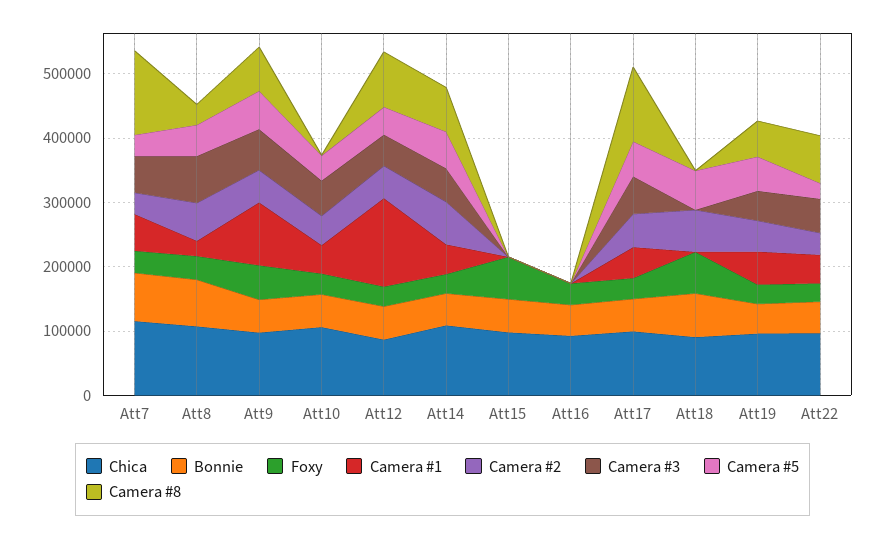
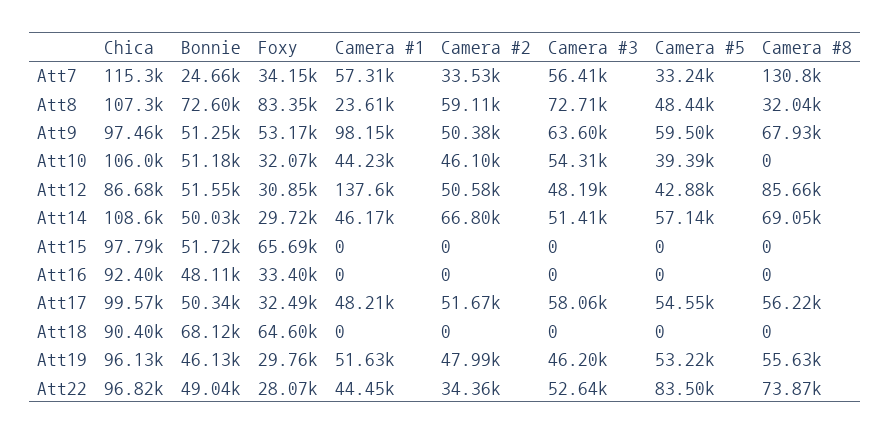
  {
    "Chica": {
      "Att7": 115300,
      "Att8": 107300,
      "Att9": 97460,
      "Att10": 106000,
      "Att12": 86680,
      "Att14": 108600,
      "Att15": 97790,
      "Att16": 92400,
      "Att17": 99570,
      "Att18": 90400,
      "Att19": 96130,
      "Att22": 96820
    },
    "Bonnie": {
-     "Att7": 80000,
+     "Att7": 24660,
      "Att8": 72600,
      "Att9": 51250,
      "Att10": 51180,
      "Att12": 51550,
      "Att14": 50030,
      "Att15": 51720,
      "Att16": 48110,
      "Att17": 50340,
      "Att18": 68120,
      "Att19": 46130,
      "Att22": 49040
    },
    "Foxy": {
      "Att7": 34150,
-     "Att8": 40000,
+     "Att8": 83350,
      "Att9": 53170,
      "Att10": 32070,
      "Att12": 30850,
      "Att14": 29720,
      "Att15": 65690,
      "Att16": 33400,
      "Att17": 32490,
      "Att18": 64600,
      "Att19": 29760,
      "Att22": 28070
    },
    "Camera #1": {
      "Att7": 57310,
      "Att8": 23610,
      "Att9": 98150,
      "Att10": 44230,
      "Att12": 137600,
      "Att14": 46170,
      "Att15": 0,
      "Att16": 0,
      "Att17": 48210,
      "Att18": 0,
      "Att19": 51630,
      "Att22": 44450
    },
    "Camera #2": {
      "Att7": 33530,
      "Att8": 59110,
      "Att9": 50380,
      "Att10": 46100,
      "Att12": 50580,
      "Att14": 66800,
      "Att15": 0,
      "Att16": 0,
      "Att17": 51670,
-     "Att18": 60000,
+     "Att18": 0,
      "Att19": 47990,
      "Att22": 34360
    },
    "Camera #3": {
      "Att7": 56410,
      "Att8": 72710,
      "Att9": 63600,
      "Att10": 54310,
      "Att12": 48190,
      "Att14": 51410,
      "Att15": 0,
      "Att16": 0,
      "Att17": 58060,
      "Att18": 0,
      "Att19": 46200,
      "Att22": 52640
    },
    "Camera #5": {
      "Att7": 33240,
      "Att8": 48440,
      "Att9": 59500,
      "Att10": 39390,
      "Att12": 42880,
      "Att14": 57140,
      "Att15": 0,
      "Att16": 0,
      "Att17": 54550,
-     "Att18": 60000,
+     "Att18": 0,
      "Att19": 53220,
-     "Att22": 20000
+     "Att22": 83500
    },
    "Camera #8": {
      "Att7": 130800,
      "Att8": 32040,
      "Att9": 67930,
      "Att10": 0,
      "Att12": 85660,
      "Att14": 69050,
      "Att15": 0,
      "Att16": 0,
-     "Att17": 120000,
+     "Att17": 56220,
      "Att18": 0,
      "Att19": 55630,
      "Att22": 73870
    }
  }

